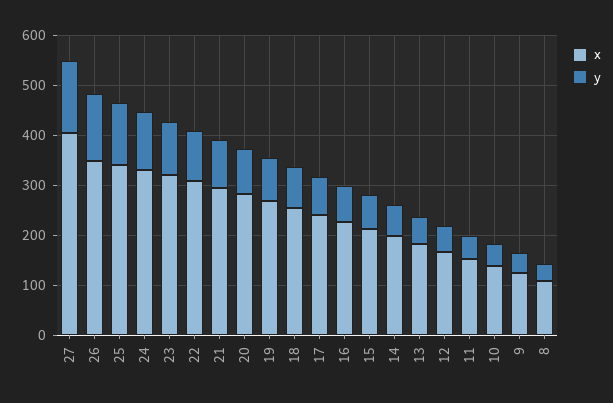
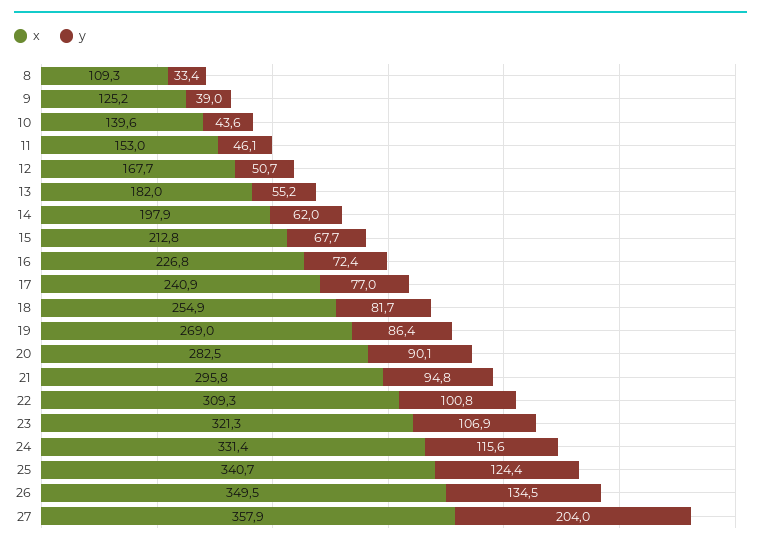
  {
    "x": {
-     "27": 400,
+     "27": 357.9,
      "26": 349.5,
      "25": 340.7,
      "24": 331.4,
      "23": 321.3,
      "22": 309.3,
      "21": 295.8,
      "20": 282.5,
      "19": 269,
      "18": 254.9,
      "17": 240.9,
      "16": 226.8,
      "15": 212.8,
      "14": 197.9,
      "13": 182,
      "12": 167.7,
      "11": 153,
      "10": 139.6,
      "9": 125.2,
      "8": 109.3
    },
    "y": {
-     "27": 140,
+     "27": 204,
      "26": 134.5,
      "25": 124.4,
      "24": 115.6,
      "23": 106.9,
      "22": 100.8,
      "21": 94.8,
      "20": 90.1,
      "19": 86.4,
      "18": 81.7,
      "17": 77,
      "16": 72.4,
      "15": 67.7,
      "14": 62,
      "13": 55.2,
      "12": 50.7,
      "11": 46.1,
      "10": 43.6,
      "9": 39,
      "8": 33.4
    }
  }

